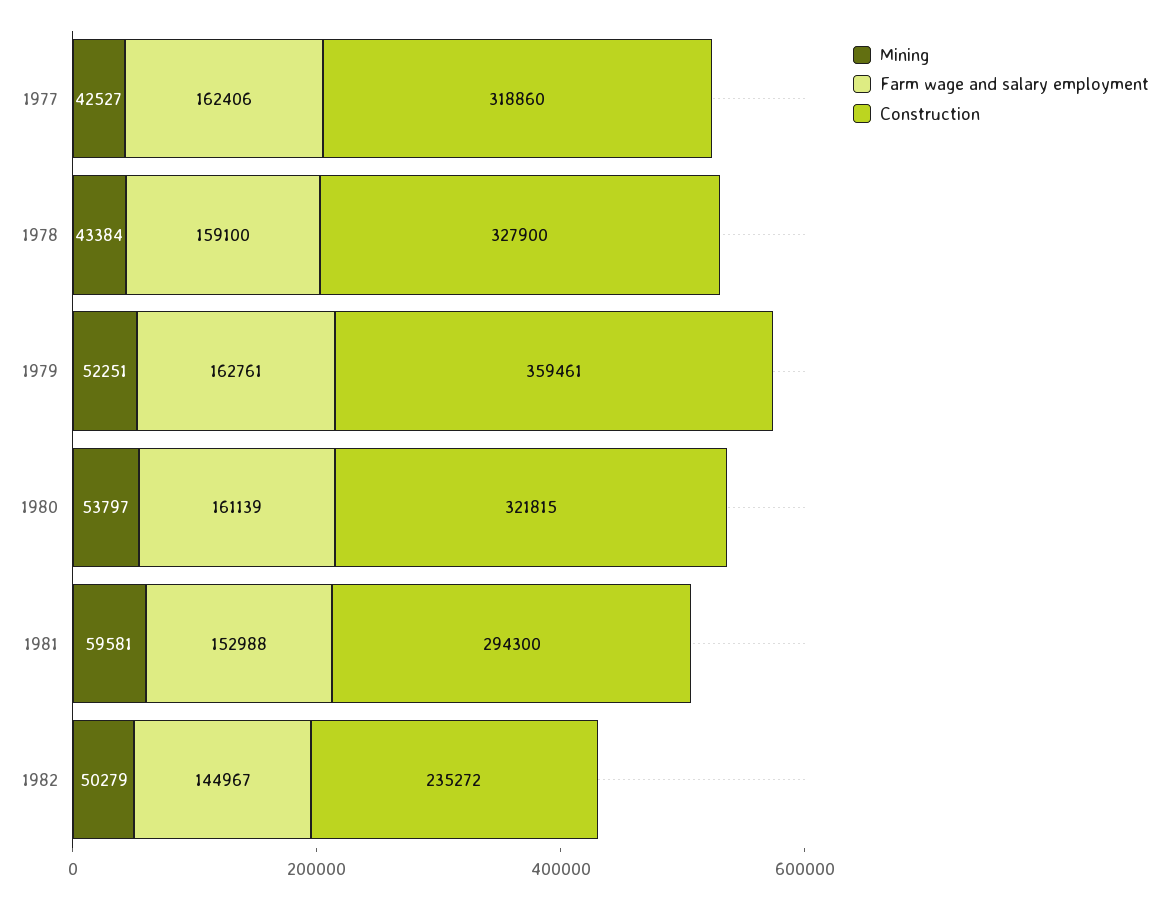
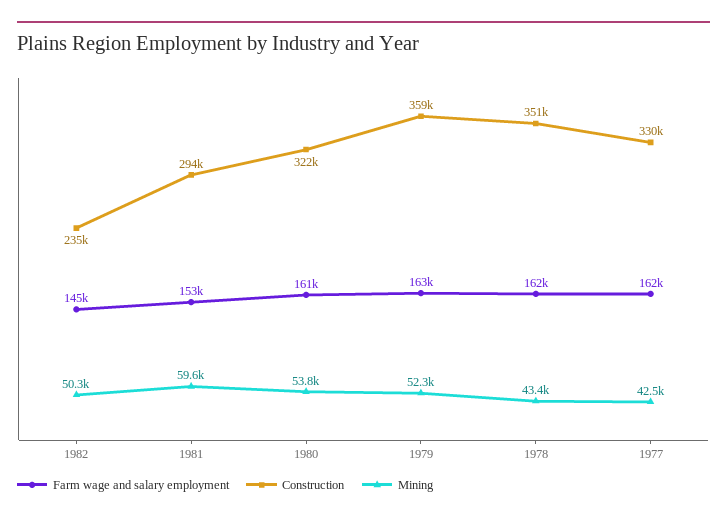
  {
    "Mining": {
      "1977": 42527,
      "1978": 43384,
      "1979": 52251,
      "1980": 53797,
      "1981": 59581,
      "1982": 50279
    },
    "Farm wage and salary employment": {
      "1977": 162406,
-     "1978": 159100,
+     "1978": 162000,
      "1979": 162761,
      "1980": 161139,
      "1981": 152988,
      "1982": 144967
    },
    "Construction": {
-     "1977": 318860,
+     "1977": 330000,
-     "1978": 327900,
+     "1978": 351000,
      "1979": 359461,
      "1980": 321815,
      "1981": 294300,
      "1982": 235272
    }
  }

